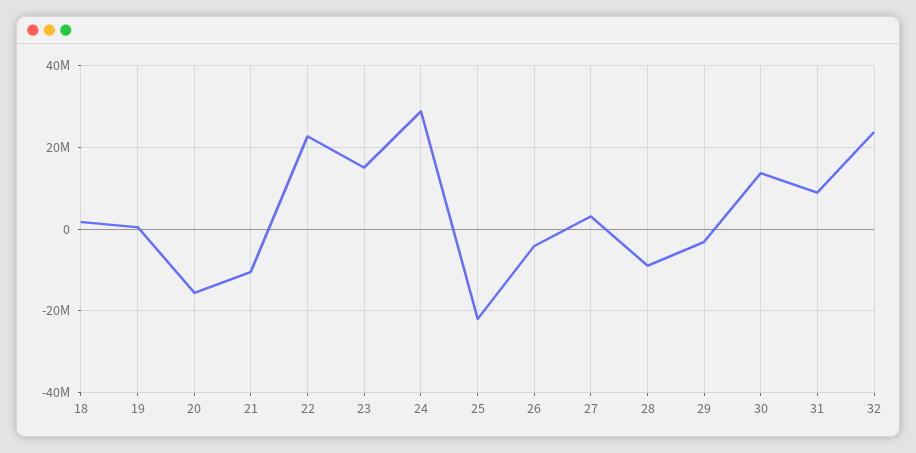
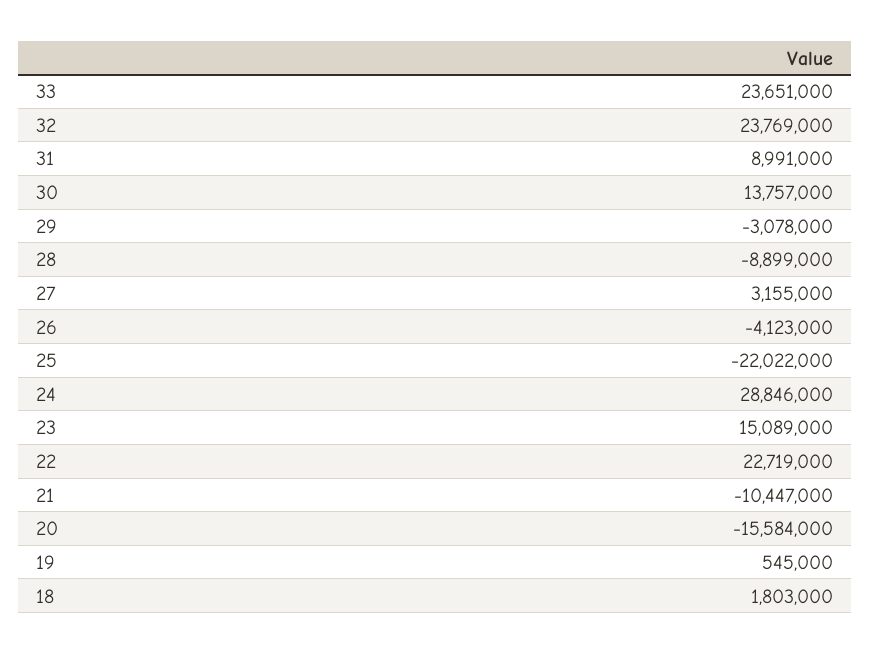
  {
    "18": 1803000,
    "19": 545000,
    "20": -15584000,
    "21": -10447000,
    "22": 22719000,
    "23": 15089000,
    "24": 28846000,
    "25": -22022000,
    "26": -4123000,
    "27": 3155000,
    "28": -8899000,
    "29": -3078000,
    "30": 13757000,
    "31": 8991000,
-   "32": 23769000
+   "32": 23769000,
+   "33": 23651000
  }

